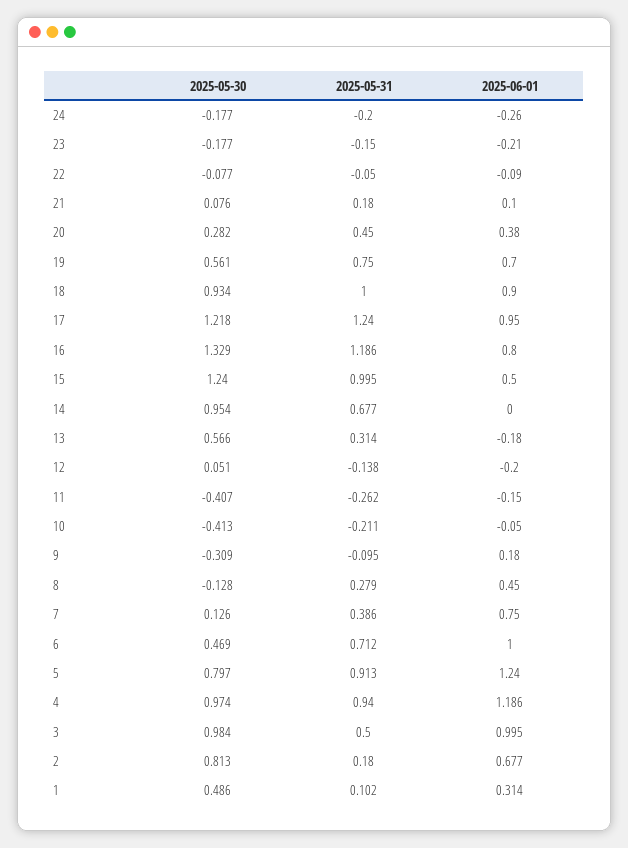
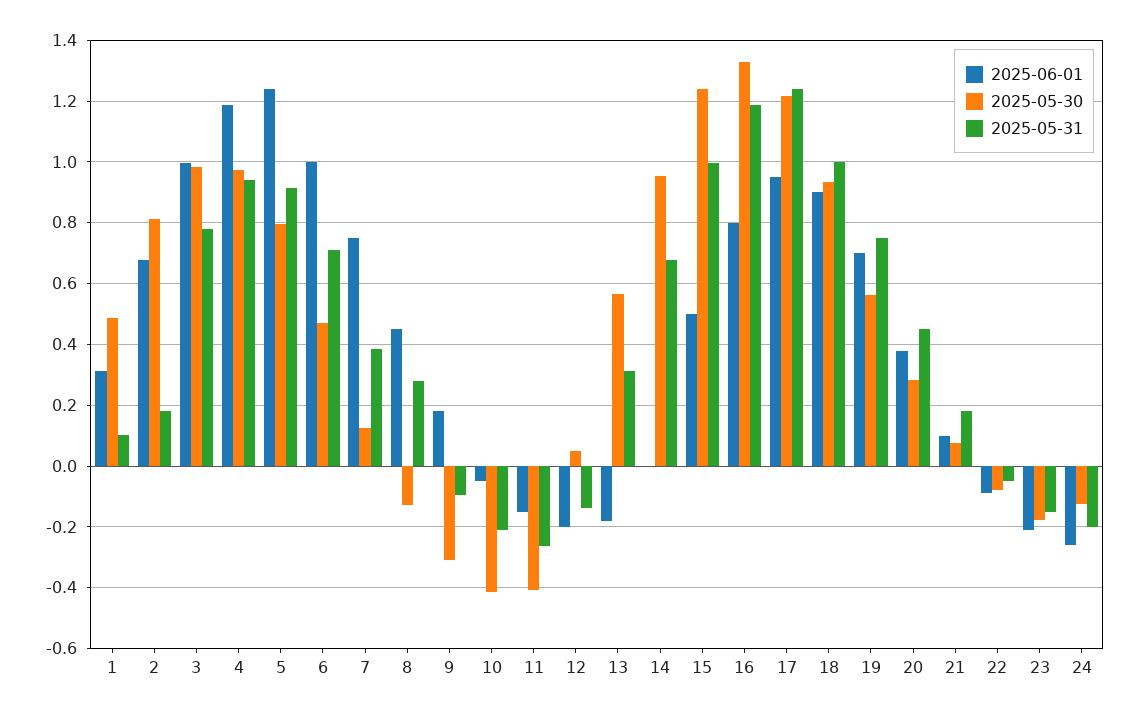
  {
    "2025-05-30": {
-     "24": -0.177,
+     "24": -0.12,
      "23": -0.177,
      "22": -0.077,
      "21": 0.076,
      "20": 0.282,
      "19": 0.561,
      "18": 0.934,
      "17": 1.218,
      "16": 1.329,
      "15": 1.24,
      "14": 0.954,
      "13": 0.566,
      "12": 0.051,
      "11": -0.407,
      "10": -0.413,
      "9": -0.309,
      "8": -0.128,
      "7": 0.126,
      "6": 0.469,
      "5": 0.797,
      "4": 0.974,
      "3": 0.984,
      "2": 0.813,
      "1": 0.486
    },
    "2025-05-31": {
      "24": -0.2,
      "23": -0.15,
      "22": -0.05,
      "21": 0.18,
      "20": 0.45,
      "19": 0.75,
      "18": 1,
      "17": 1.24,
      "16": 1.186,
      "15": 0.995,
      "14": 0.677,
      "13": 0.314,
      "12": -0.138,
      "11": -0.262,
      "10": -0.211,
      "9": -0.095,
      "8": 0.279,
      "7": 0.386,
      "6": 0.712,
      "5": 0.913,
      "4": 0.94,
-     "3": 0.5,
+     "3": 0.78,
      "2": 0.18,
      "1": 0.102
    },
    "2025-06-01": {
      "24": -0.26,
      "23": -0.21,
      "22": -0.09,
      "21": 0.1,
      "20": 0.38,
      "19": 0.7,
      "18": 0.9,
      "17": 0.95,
      "16": 0.8,
      "15": 0.5,
      "14": 0,
      "13": -0.18,
      "12": -0.2,
      "11": -0.15,
      "10": -0.05,
      "9": 0.18,
      "8": 0.45,
      "7": 0.75,
      "6": 1,
      "5": 1.24,
      "4": 1.186,
      "3": 0.995,
      "2": 0.677,
      "1": 0.314
    }
  }

